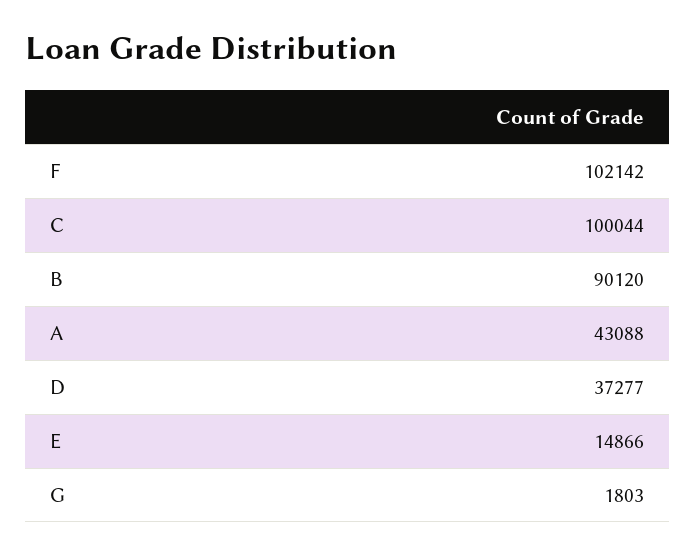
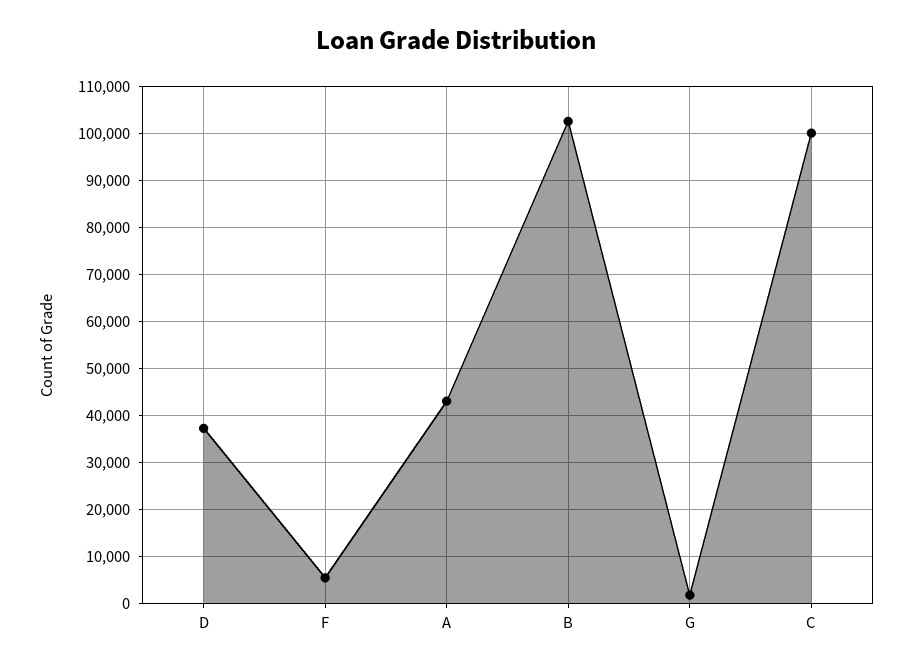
  {
-   "F": 102142,
+   "F": 6000,
    "C": 100044,
-   "B": 90120,
+   "B": 102000,
    "A": 43088,
    "D": 37277,
-   "E": 14866,
    "G": 1803
  }

